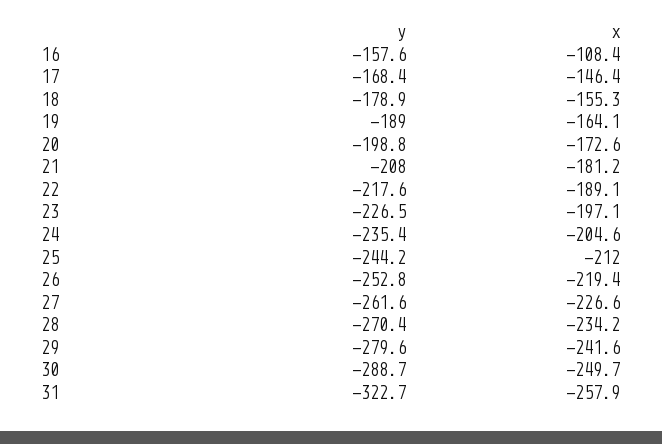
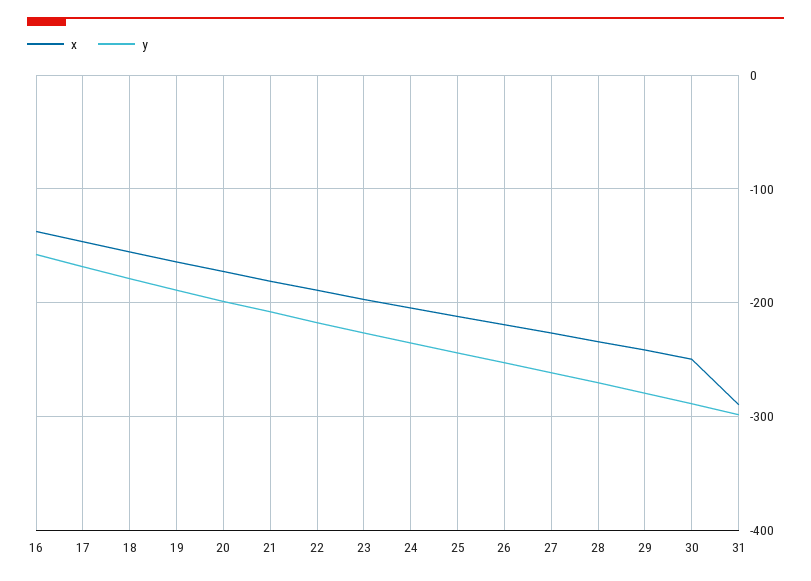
  {
    "y": {
      "16": -157.6,
      "17": -168.4,
      "18": -178.9,
      "19": -189,
      "20": -198.8,
      "21": -208,
      "22": -217.6,
      "23": -226.5,
      "24": -235.4,
      "25": -244.2,
      "26": -252.8,
      "27": -261.6,
      "28": -270.4,
      "29": -279.6,
      "30": -288.7,
-     "31": -322.7
+     "31": -300
    },
    "x": {
-     "16": -108.4,
+     "16": -140,
      "17": -146.4,
      "18": -155.3,
      "19": -164.1,
      "20": -172.6,
      "21": -181.2,
      "22": -189.1,
      "23": -197.1,
      "24": -204.6,
      "25": -212,
      "26": -219.4,
      "27": -226.6,
      "28": -234.2,
      "29": -241.6,
      "30": -249.7,
-     "31": -257.9
+     "31": -290
    }
  }

